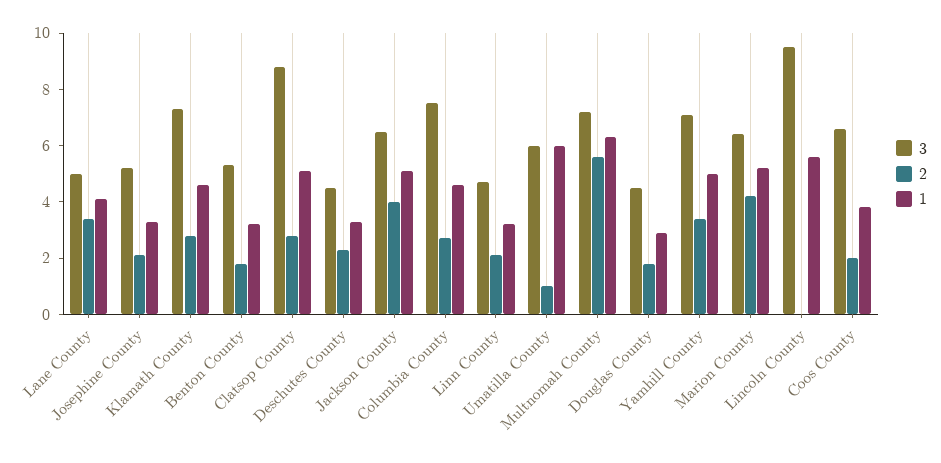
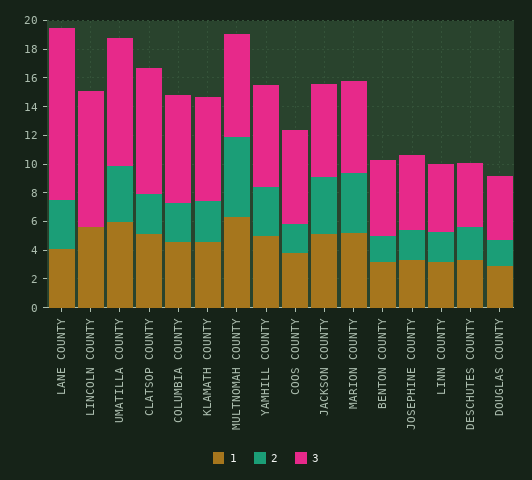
  {
    "3": {
-     "Lane County": 5,
+     "Lane County": 12,
      "Josephine County": 5,
      "Klamath County": 7.5,
      "Benton County": 5.5,
      "Clatsop County": 9,
      "Deschutes County": 4.5,
      "Jackson County": 6.5,
      "Columbia County": 7.5,
      "Linn County": 4.5,
-     "Umatilla County": 6,
+     "Umatilla County": 9,
      "Multnomah County": 7,
      "Douglas County": 4.5,
      "Yamhill County": 7,
      "Marion County": 6.5,
      "Lincoln County": 9.5,
      "Coos County": 6.5
    },
    "2": {
      "Lane County": 3.5,
      "Josephine County": 2,
      "Klamath County": 3,
      "Benton County": 2,
      "Clatsop County": 3,
      "Deschutes County": 2.5,
      "Jackson County": 4,
      "Columbia County": 2.5,
      "Linn County": 2,
-     "Umatilla County": 1,
+     "Umatilla County": 4,
      "Multnomah County": 5.5,
      "Douglas County": 2,
      "Yamhill County": 3.5,
      "Marion County": 4,
      "Lincoln County": 0,
      "Coos County": 2
    },
    "1": {
      "Lane County": 4,
      "Josephine County": 3.5,
      "Klamath County": 4.5,
      "Benton County": 3,
      "Clatsop County": 5,
      "Deschutes County": 3.5,
      "Jackson County": 5,
      "Columbia County": 4.5,
      "Linn County": 3,
      "Umatilla County": 6,
      "Multnomah County": 6.5,
      "Douglas County": 3,
      "Yamhill County": 5,
      "Marion County": 5,
      "Lincoln County": 5.5,
      "Coos County": 4
    }
  }

